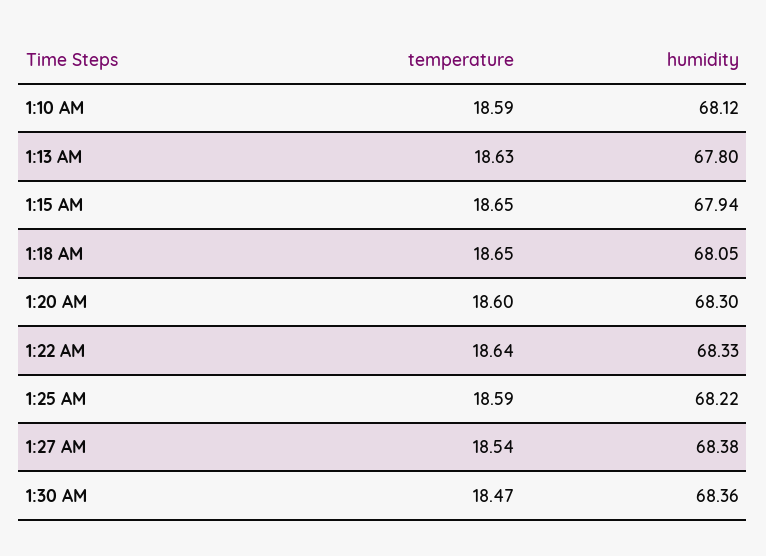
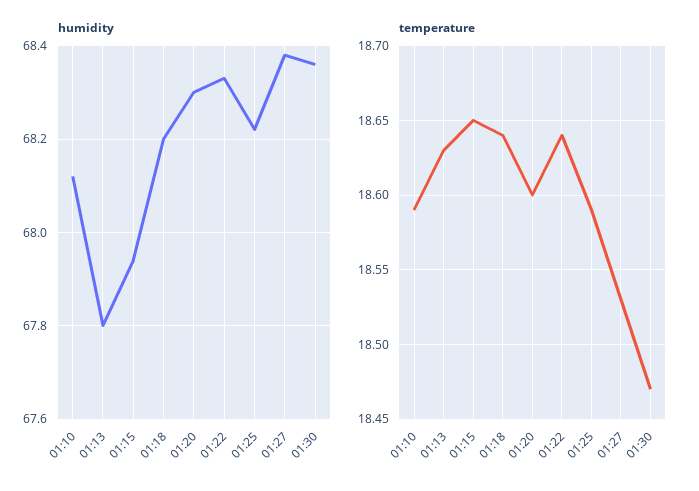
  {
    "temperature": {
      "1:10 AM": 18.59,
      "1:13 AM": 18.63,
      "1:15 AM": 18.65,
-     "1:18 AM": 18.65,
+     "1:18 AM": 18.64,
      "1:20 AM": 18.6,
      "1:22 AM": 18.64,
      "1:25 AM": 18.59,
-     "1:27 AM": 18.54,
+     "1:27 AM": 18.53,
      "1:30 AM": 18.47
    },
    "humidity": {
      "1:10 AM": 68.12,
      "1:13 AM": 67.8,
      "1:15 AM": 67.94,
-     "1:18 AM": 68.05,
+     "1:18 AM": 68.2,
      "1:20 AM": 68.3,
      "1:22 AM": 68.33,
      "1:25 AM": 68.22,
      "1:27 AM": 68.38,
      "1:30 AM": 68.36
    }
  }

